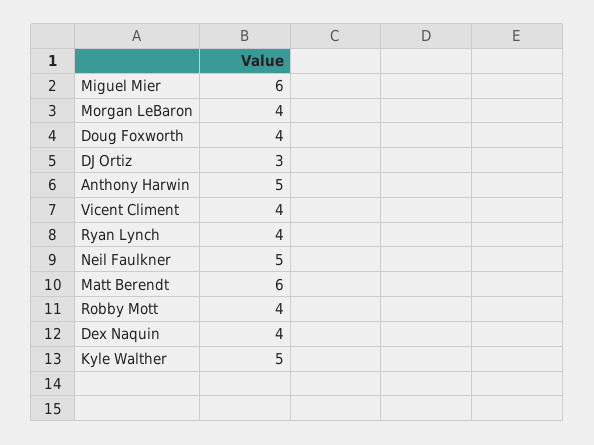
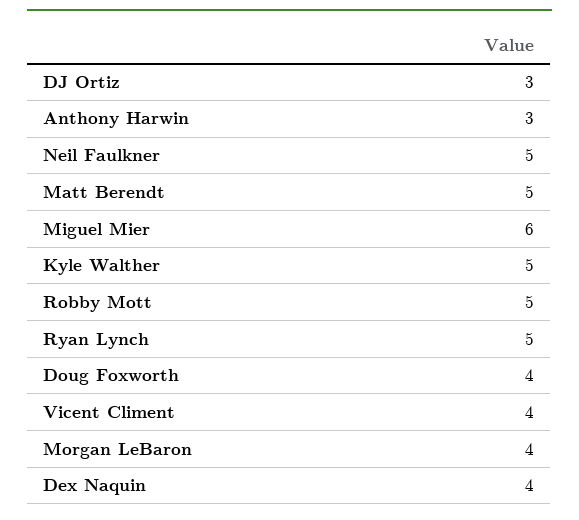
  {
    "Miguel Mier": 6,
    "Morgan LeBaron": 4,
    "Doug Foxworth": 4,
    "DJ Ortiz": 3,
-   "Anthony Harwin": 5,
+   "Anthony Harwin": 3,
    "Vicent Climent": 4,
-   "Ryan Lynch": 4,
+   "Ryan Lynch": 5,
    "Neil Faulkner": 5,
-   "Matt Berendt": 6,
+   "Matt Berendt": 5,
-   "Robby Mott": 4,
+   "Robby Mott": 5,
    "Dex Naquin": 4,
    "Kyle Walther": 5
  }

